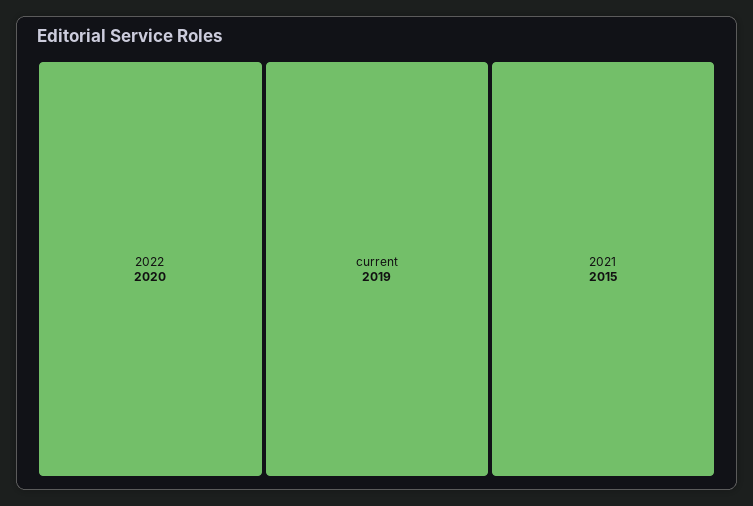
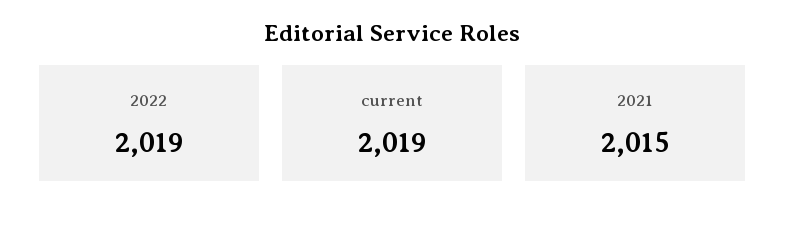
  {
-   "2022": 2020,
+   "2022": 2019,
    "current": 2019,
    "2021": 2015
  }

